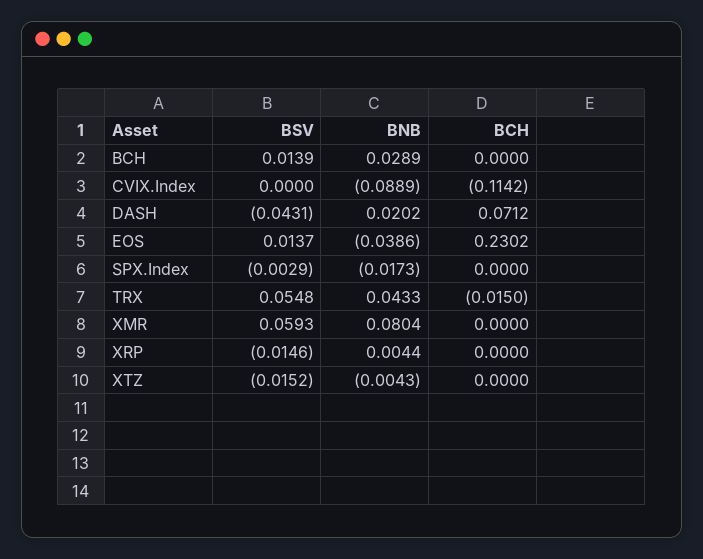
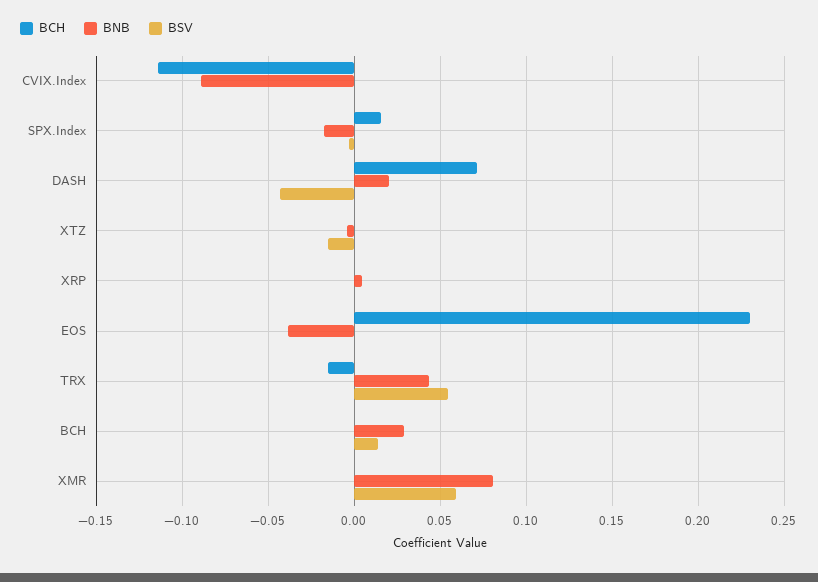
  {
    "BSV": {
      "BCH": 0.0139,
      "CVIX.Index": 0,
      "DASH": -0.0431,
-     "EOS": 0.0137,
+     "EOS": 0,
      "SPX.Index": -0.0029,
      "TRX": 0.0548,
      "XMR": 0.0593,
-     "XRP": -0.0146,
+     "XRP": 0,
      "XTZ": -0.0152
    },
    "BNB": {
      "BCH": 0.0289,
      "CVIX.Index": -0.0889,
      "DASH": 0.0202,
      "EOS": -0.0386,
      "SPX.Index": -0.0173,
      "TRX": 0.0433,
      "XMR": 0.0804,
      "XRP": 0.0044,
      "XTZ": -0.0043
    },
    "BCH": {
      "BCH": 0,
      "CVIX.Index": -0.1142,
      "DASH": 0.0712,
      "EOS": 0.2302,
-     "SPX.Index": 0,
+     "SPX.Index": 0.015,
      "TRX": -0.015,
      "XMR": 0,
      "XRP": 0,
      "XTZ": 0
    }
  }

